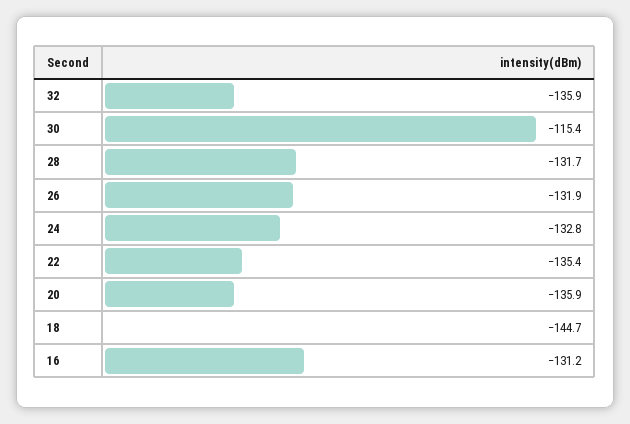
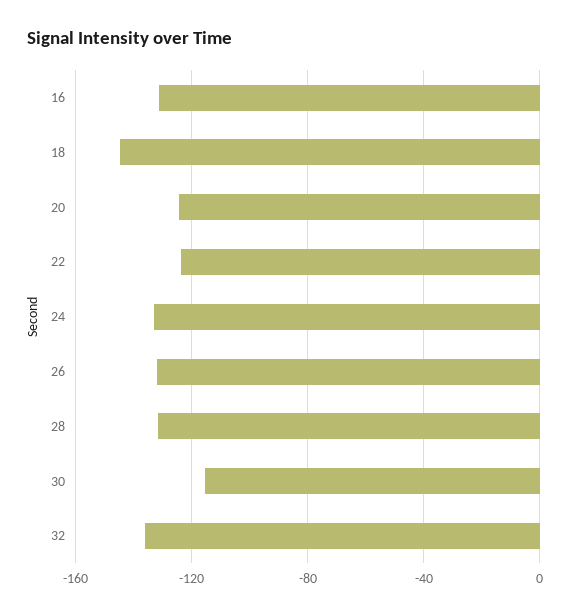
  {
    "32": -135.9,
    "30": -115.4,
    "28": -131.7,
    "26": -131.9,
    "24": -132.8,
-   "22": -135.4,
+   "22": -125,
-   "20": -135.9,
+   "20": -125,
    "18": -144.7,
    "16": -131.2
  }

